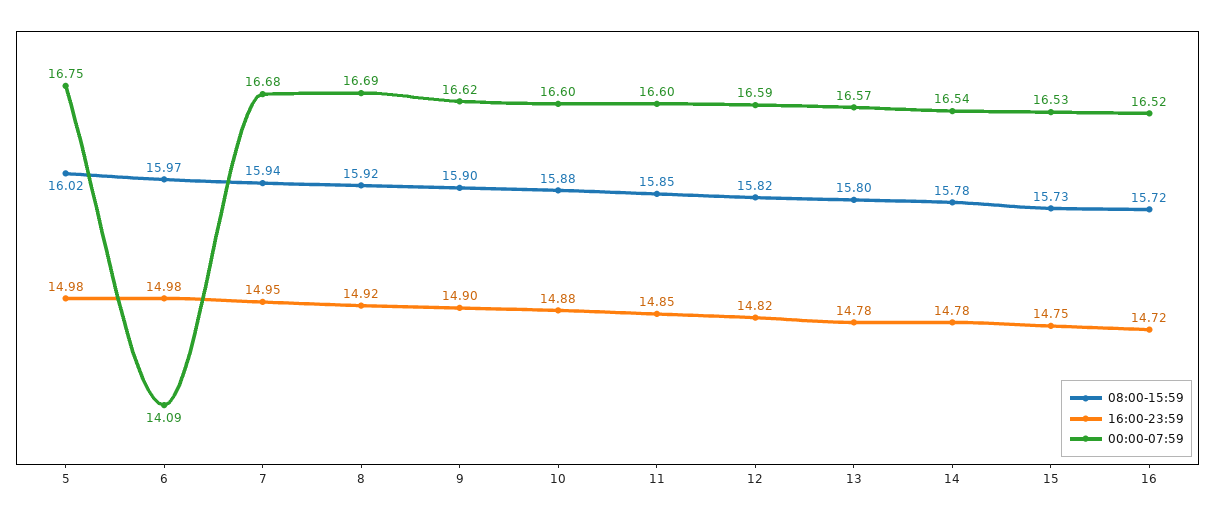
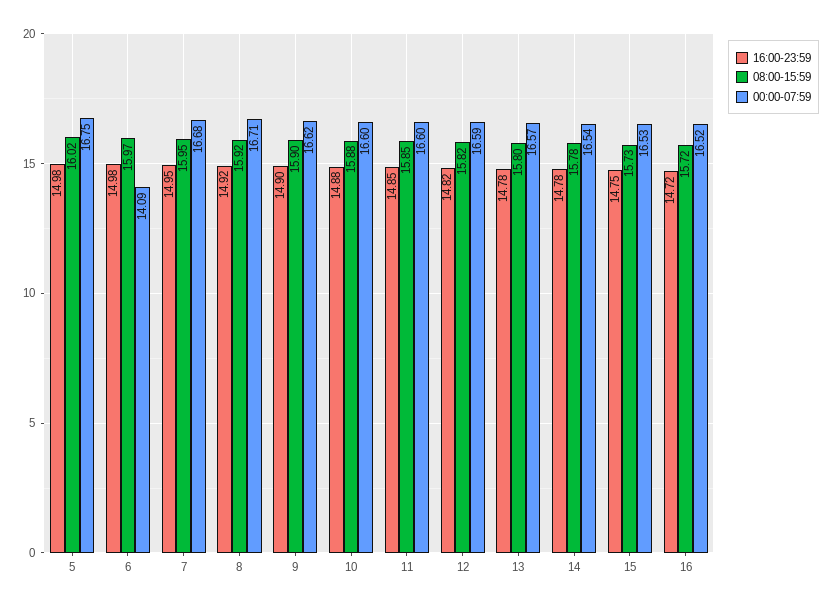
  {
    "08:00-15:59": {
      "5": 16.02,
      "6": 15.97,
-     "7": 15.94,
+     "7": 15.95,
      "8": 15.92,
      "9": 15.9,
      "10": 15.88,
      "11": 15.85,
      "12": 15.82,
      "13": 15.8,
      "14": 15.78,
      "15": 15.73,
      "16": 15.72
    },
    "16:00-23:59": {
      "5": 14.98,
      "6": 14.98,
      "7": 14.95,
      "8": 14.92,
      "9": 14.9,
      "10": 14.88,
      "11": 14.85,
      "12": 14.82,
      "13": 14.78,
      "14": 14.78,
      "15": 14.75,
      "16": 14.72
    },
    "00:00-07:59": {
      "5": 16.75,
      "6": 14.09,
      "7": 16.68,
-     "8": 16.69,
+     "8": 16.71,
      "9": 16.62,
      "10": 16.6,
      "11": 16.6,
      "12": 16.59,
      "13": 16.57,
      "14": 16.54,
      "15": 16.53,
      "16": 16.52
    }
  }

